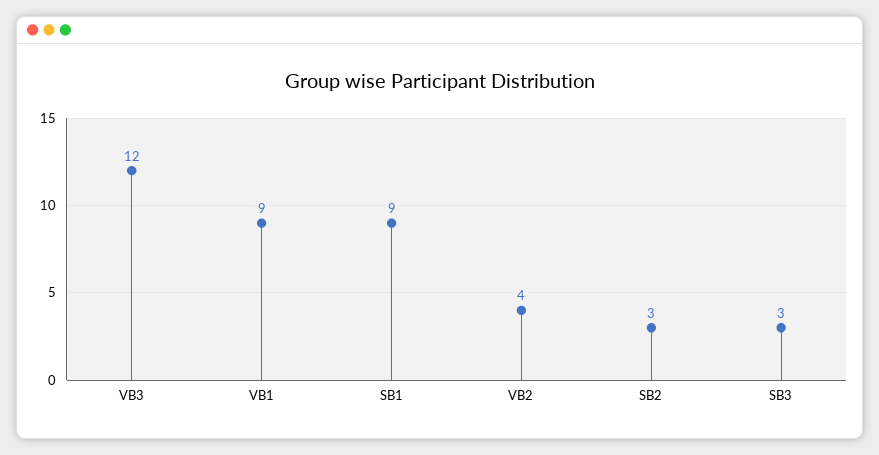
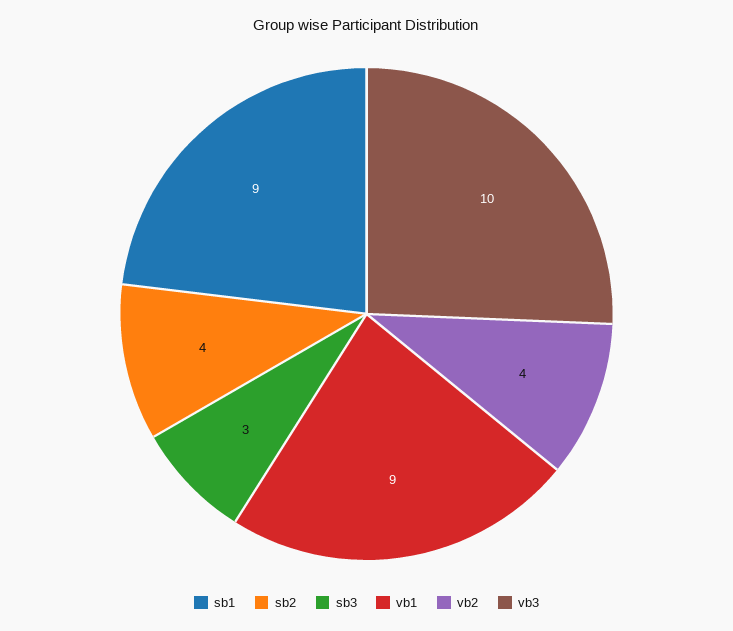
  {
-   "VB3": 12,
+   "VB3": 10,
    "VB1": 9,
    "SB1": 9,
    "VB2": 4,
-   "SB2": 3,
+   "SB2": 4,
    "SB3": 3
  }

